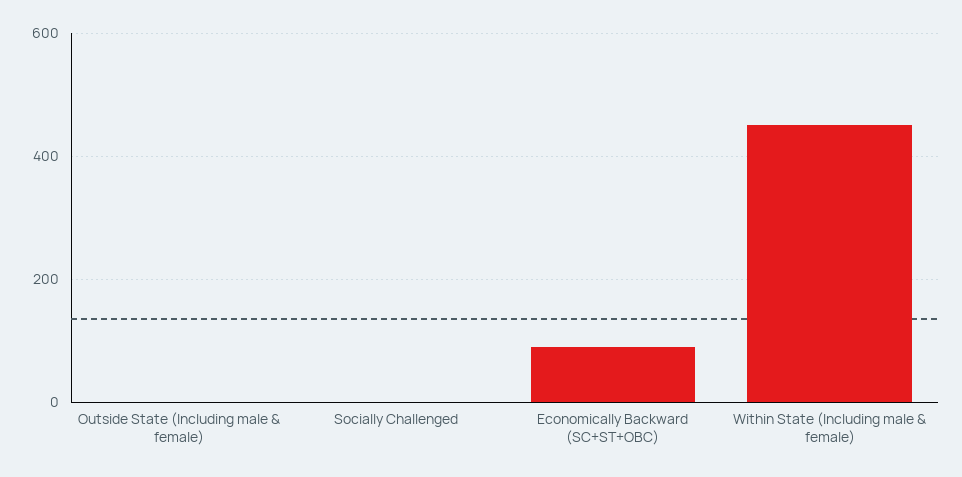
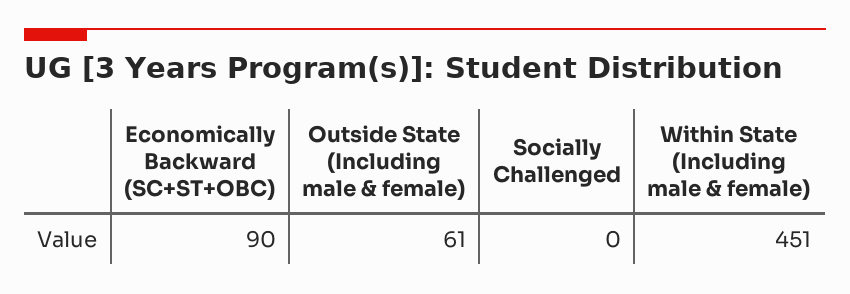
  {
-   "Outside State (Including male & female)": 0,
+   "Outside State (Including male & female)": 61,
    "Socially Challenged": 0,
    "Economically Backward (SC+ST+OBC)": 90,
    "Within State (Including male & female)": 451
  }

